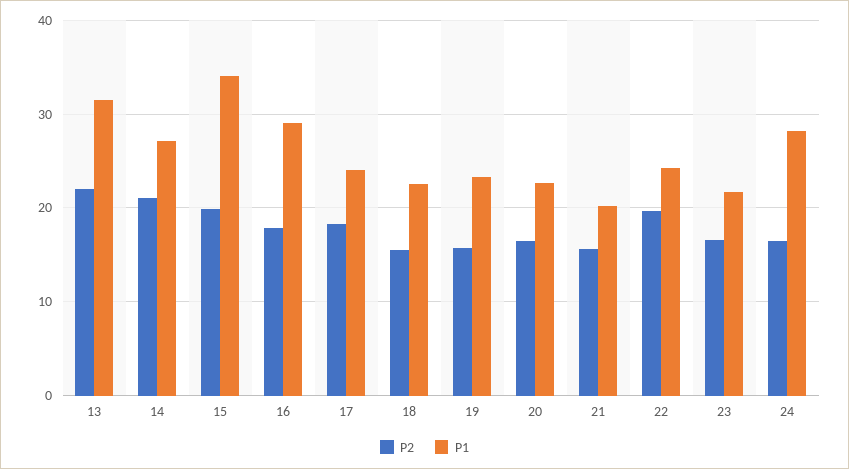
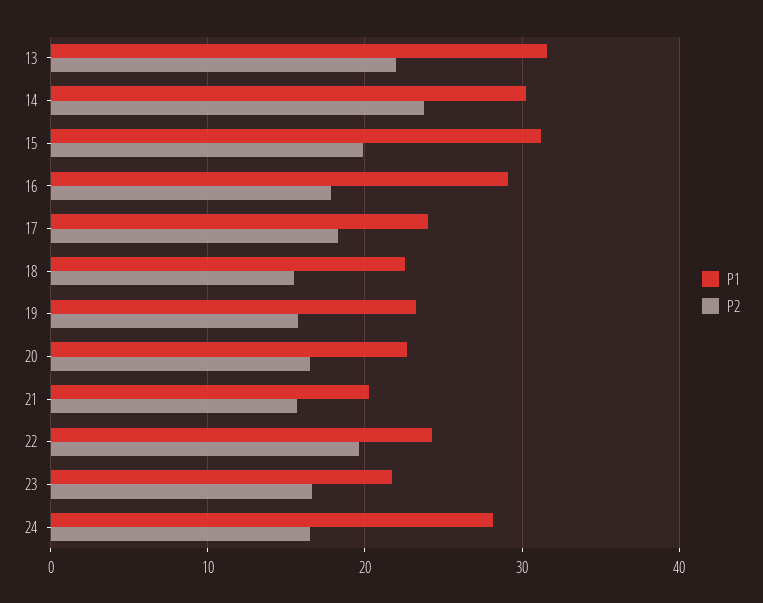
  {
    "P2": {
      "13": 22,
-     "14": 21,
+     "14": 24,
      "15": 20,
      "16": 18,
      "17": 18,
      "18": 15,
      "19": 16,
      "20": 17,
      "21": 16,
      "22": 20,
      "23": 17,
      "24": 16
    },
    "P1": {
      "13": 32,
-     "14": 27,
+     "14": 30,
-     "15": 34,
+     "15": 31,
      "16": 29,
      "17": 24,
      "18": 23,
      "19": 23,
      "20": 23,
      "21": 20,
      "22": 24,
      "23": 22,
      "24": 28
    }
  }

